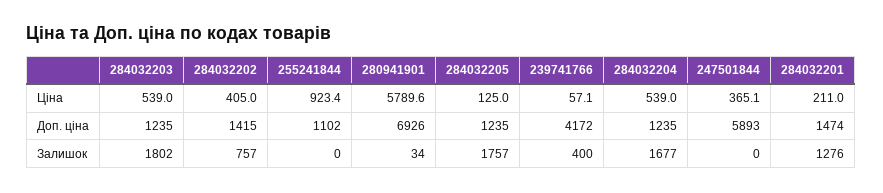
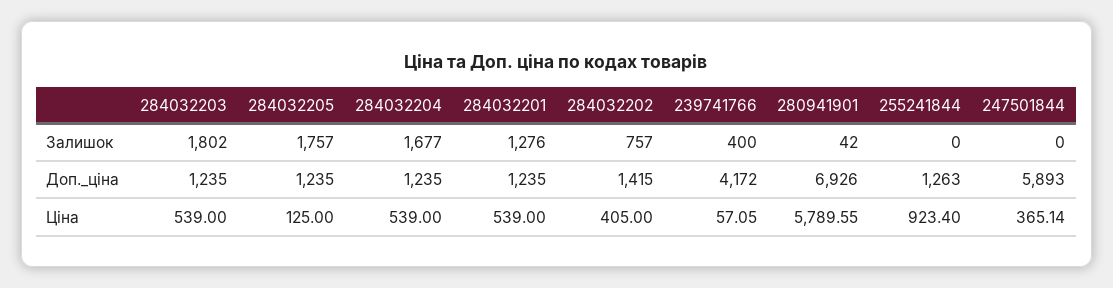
  {
    "284032203": {
      "Ціна": 539,
      "Доп. ціна": 1235,
      "Залишок": 1802
    },
    "284032202": {
      "Ціна": 405,
      "Доп. ціна": 1415,
      "Залишок": 757
    },
    "255241844": {
      "Ціна": 923.4,
-     "Доп. ціна": 1102,
+     "Доп. ціна": 1263,
      "Залишок": 0
    },
    "280941901": {
      "Ціна": 5789.55,
      "Доп. ціна": 6926,
-     "Залишок": 34
+     "Залишок": 42
    },
    "284032205": {
      "Ціна": 125,
      "Доп. ціна": 1235,
      "Залишок": 1757
    },
    "239741766": {
      "Ціна": 57.05,
      "Доп. ціна": 4172,
      "Залишок": 400
    },
    "284032204": {
      "Ціна": 539,
      "Доп. ціна": 1235,
      "Залишок": 1677
    },
    "247501844": {
      "Ціна": 365.14,
      "Доп. ціна": 5893,
      "Залишок": 0
    },
    "284032201": {
-     "Ціна": 211,
+     "Ціна": 539,
-     "Доп. ціна": 1474,
+     "Доп. ціна": 1235,
      "Залишок": 1276
    }
  }

